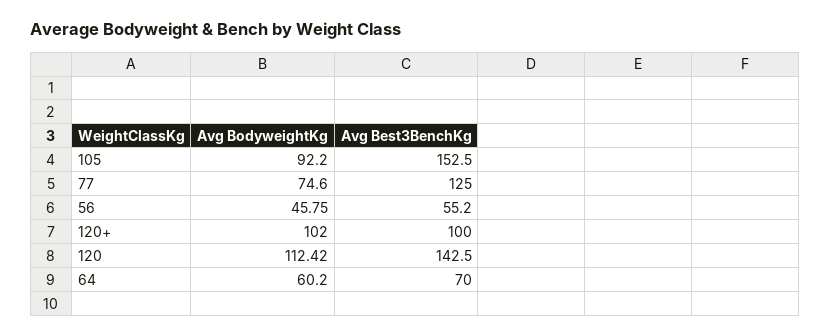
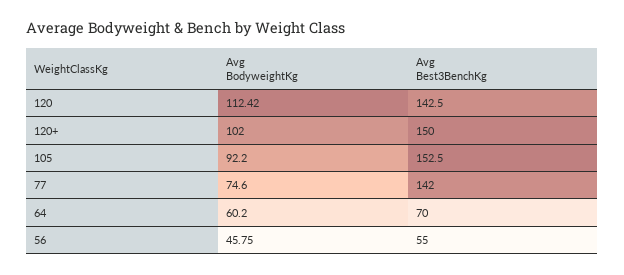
  {
    "Avg BodyweightKg": {
      "105": 92.2,
      "77": 74.6,
      "56": 45.75,
      "120+": 102,
      "120": 112.42,
      "64": 60.2
    },
    "Avg Best3BenchKg": {
      "105": 152.5,
-     "77": 125,
+     "77": 142,
-     "56": 55.2,
+     "56": 55,
-     "120+": 100,
+     "120+": 150,
      "120": 142.5,
      "64": 70
    }
  }

